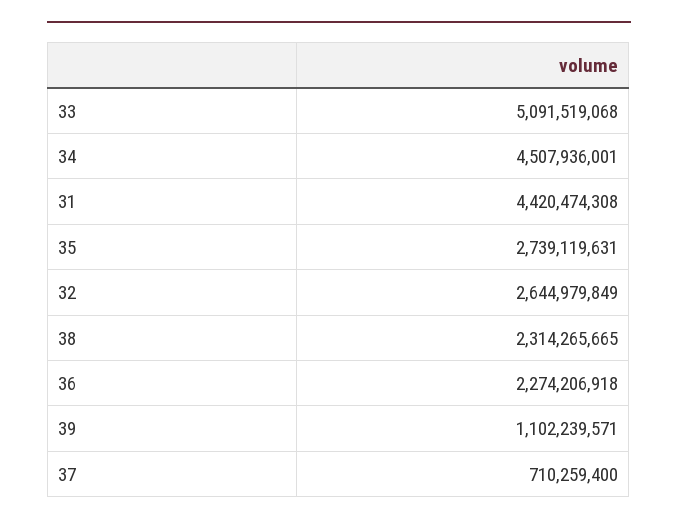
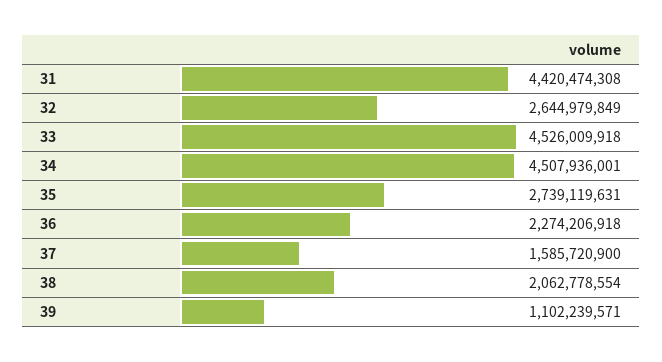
  {
-   "33": 5091519068,
+   "33": 4526009918,
    "34": 4507936001,
    "31": 4420474308,
    "35": 2739119631,
    "32": 2644979849,
-   "38": 2314265665,
+   "38": 2062778554,
    "36": 2274206918,
    "39": 1102239571,
-   "37": 710259400
+   "37": 1585720900
  }

